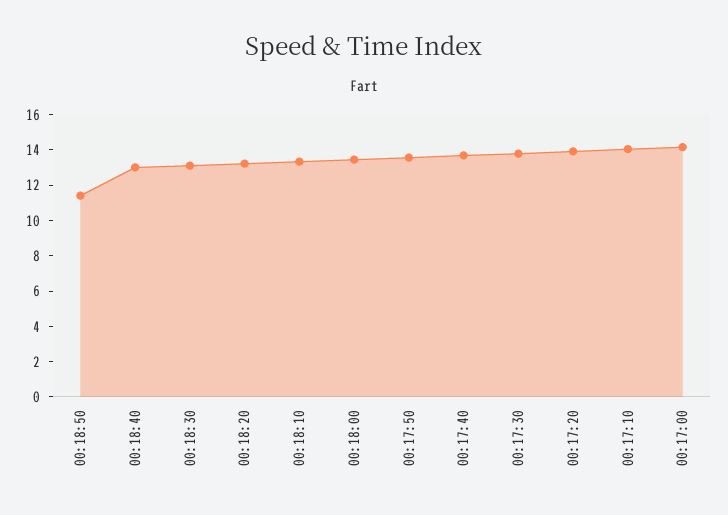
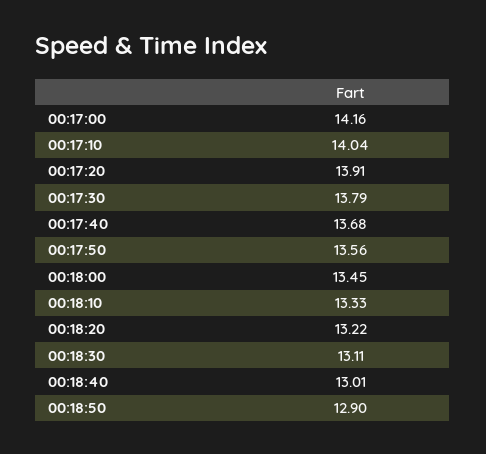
  {
-   "00:18:50": 11.5,
+   "00:18:50": 12.9,
    "00:18:40": 13.01,
    "00:18:30": 13.11,
    "00:18:20": 13.22,
    "00:18:10": 13.33,
    "00:18:00": 13.45,
    "00:17:50": 13.56,
    "00:17:40": 13.68,
    "00:17:30": 13.79,
    "00:17:20": 13.91,
    "00:17:10": 14.04,
    "00:17:00": 14.16
  }

